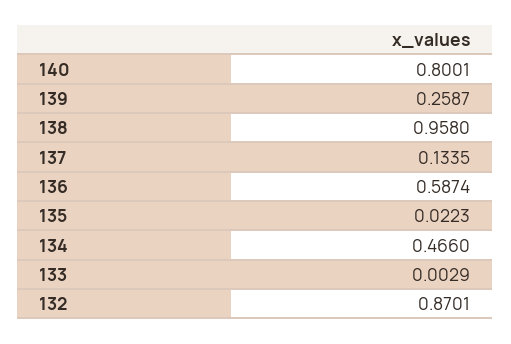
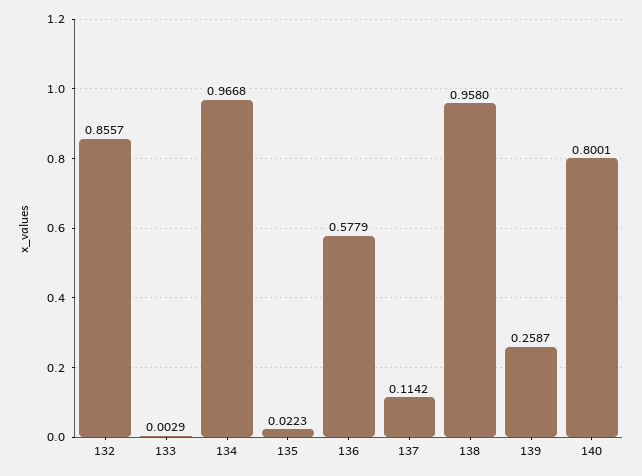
  {
    "140": 0.8001,
    "139": 0.2587,
    "138": 0.958,
-   "137": 0.1335,
+   "137": 0.1142,
-   "136": 0.5874,
+   "136": 0.5779,
    "135": 0.0223,
-   "134": 0.466,
+   "134": 0.9668,
    "133": 0.0029,
-   "132": 0.8701
+   "132": 0.8557
  }

